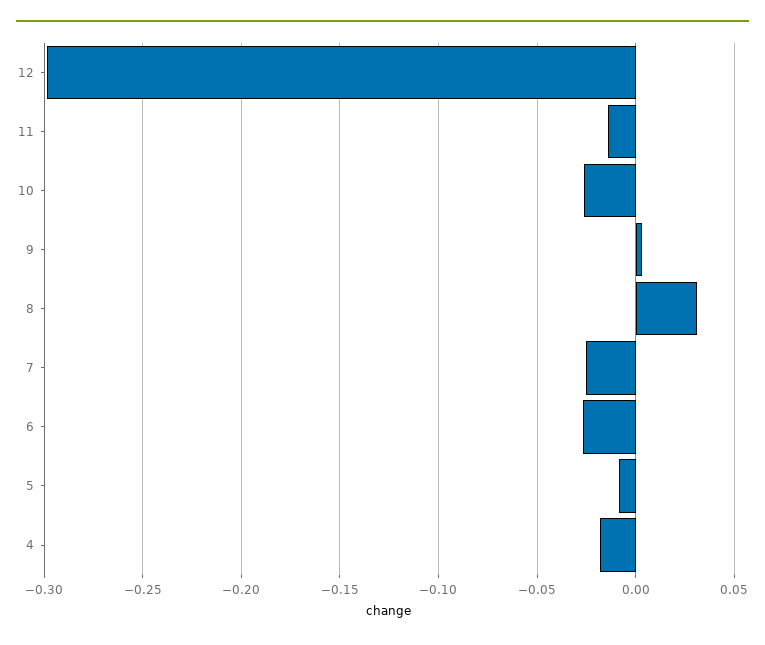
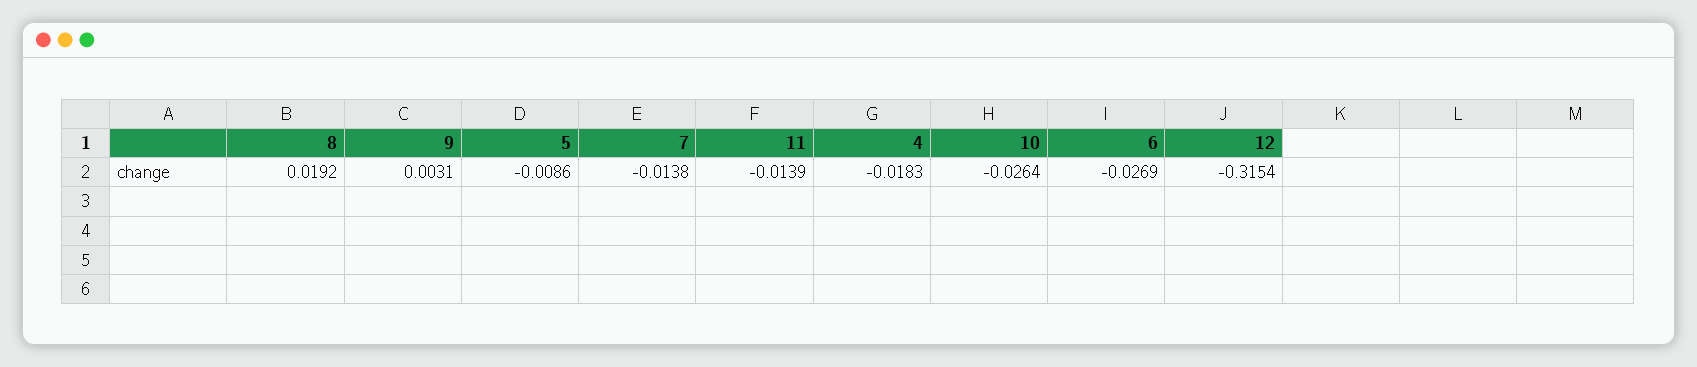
  {
-   "12": -0.3,
+   "12": -0.3154,
    "11": -0.0139,
    "10": -0.0264,
    "9": 0.0031,
-   "8": 0.03,
+   "8": 0.0192,
-   "7": -0.025,
+   "7": -0.0138,
    "6": -0.0269,
    "5": -0.0086,
    "4": -0.0183
  }

